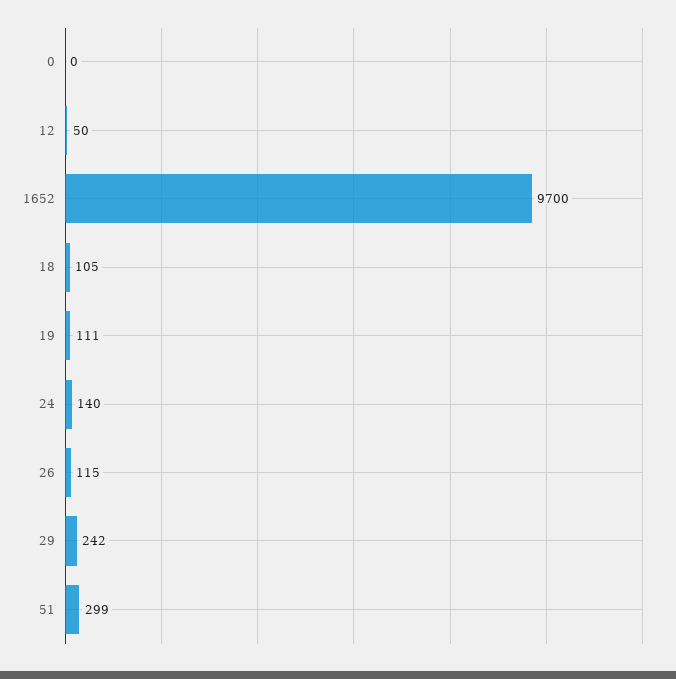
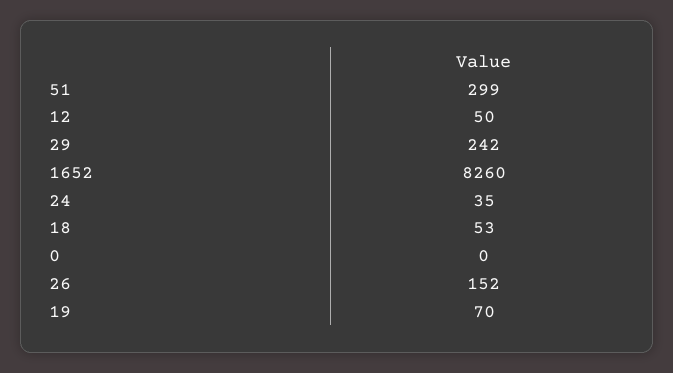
  {
    "0": 0,
    "12": 50,
-   "1652": 9700,
+   "1652": 8260,
-   "18": 105,
+   "18": 53,
-   "19": 111,
+   "19": 70,
-   "24": 140,
+   "24": 35,
-   "26": 115,
+   "26": 152,
    "29": 242,
    "51": 299
  }

